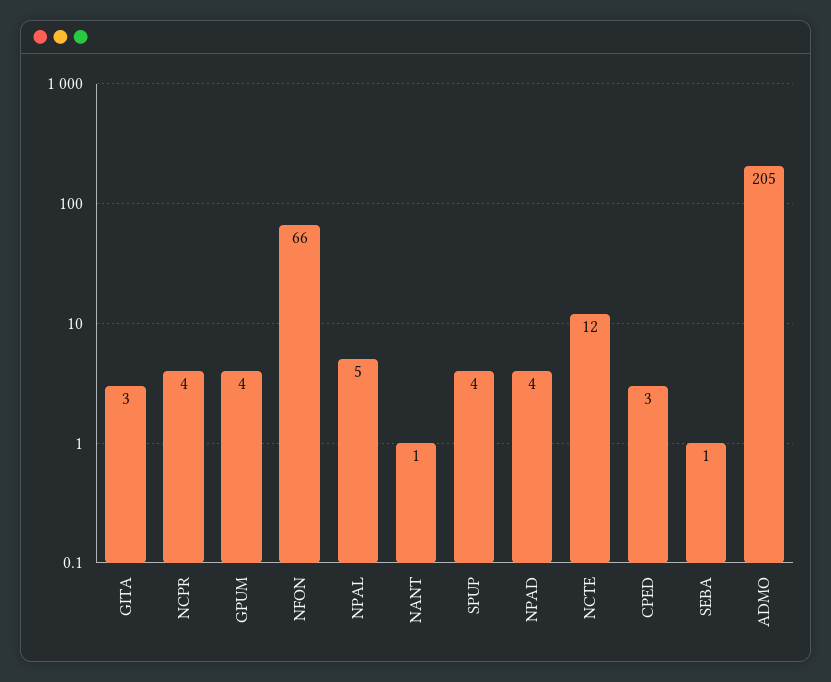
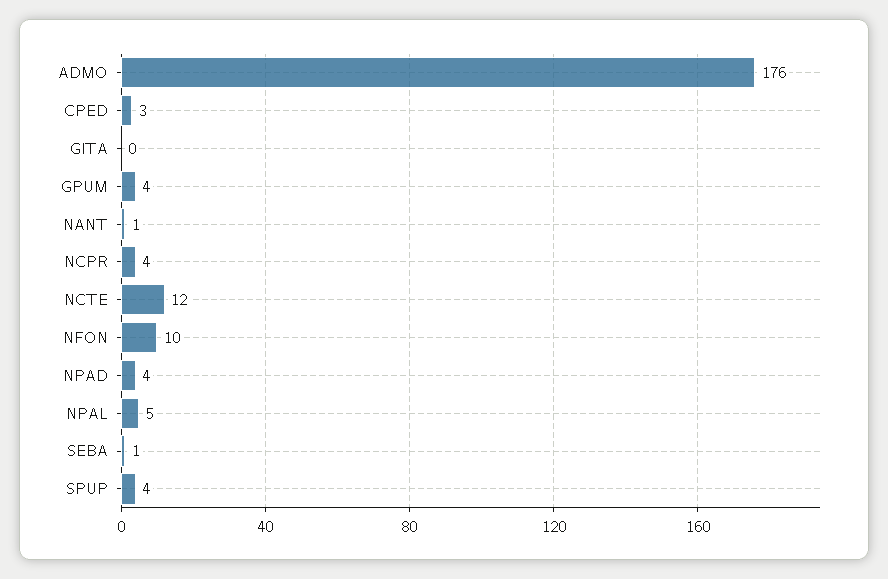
  {
-   "GITA": 3,
+   "GITA": 0,
    "NCPR": 4,
    "GPUM": 4,
-   "NFON": 66,
+   "NFON": 10,
    "NPAL": 5,
    "NANT": 1,
    "SPUP": 4,
    "NPAD": 4,
    "NCTE": 12,
    "CPED": 3,
    "SEBA": 1,
-   "ADMO": 205
+   "ADMO": 176
  }

